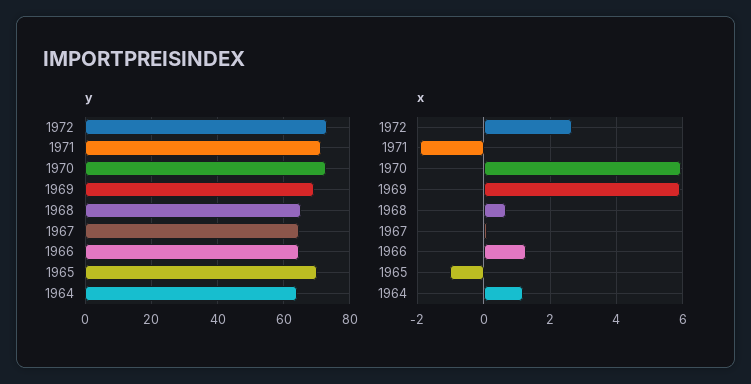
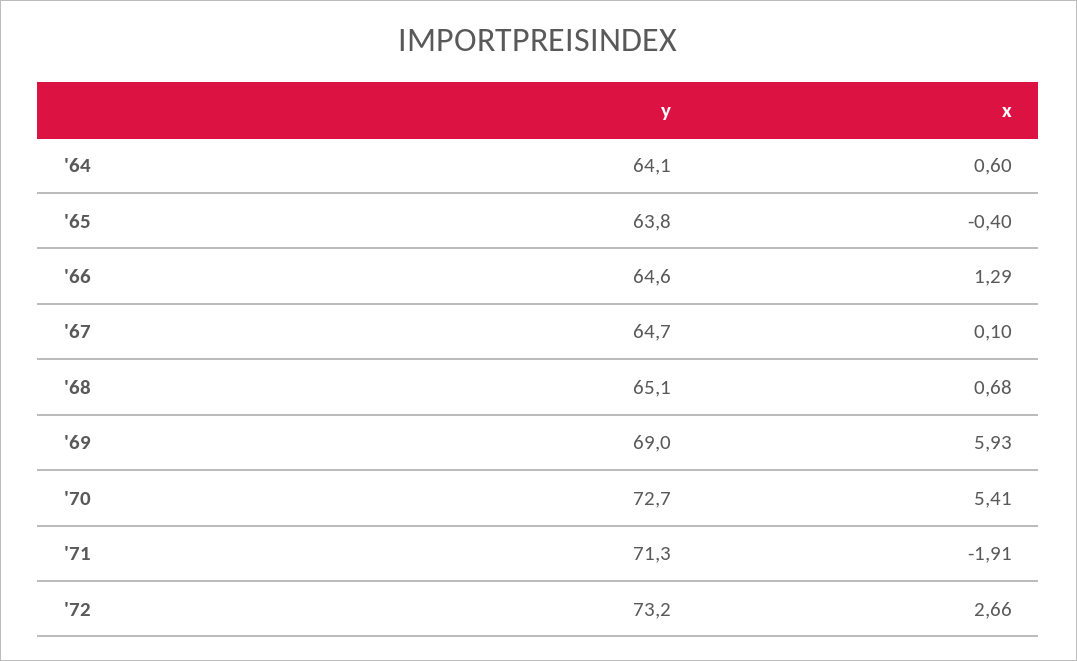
  {
    "y": {
      "1972": 73.2,
      "1971": 71.3,
      "1970": 72.7,
      "1969": 69,
      "1968": 65.1,
      "1967": 64.7,
      "1966": 64.6,
-     "1965": 70,
+     "1965": 63.8,
      "1964": 64.1
    },
    "x": {
      "1972": 2.66,
      "1971": -1.91,
-     "1970": 6,
+     "1970": 5.41,
      "1969": 5.93,
      "1968": 0.68,
      "1967": 0.1,
      "1966": 1.29,
-     "1965": -1,
+     "1965": -0.4,
-     "1964": 1.2
+     "1964": 0.6
    }
  }

